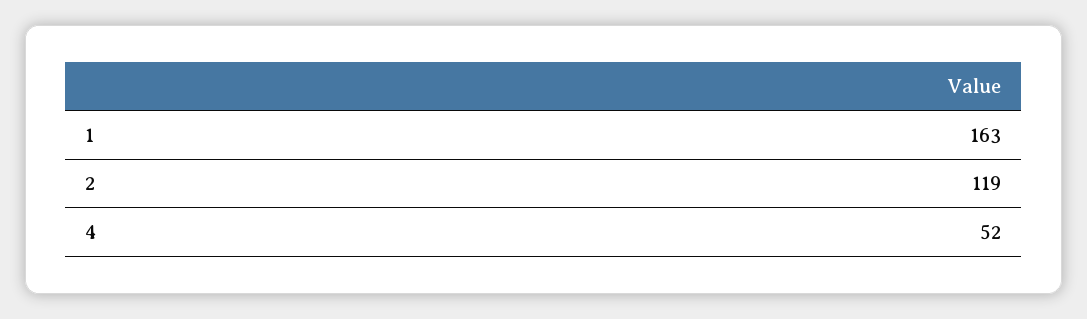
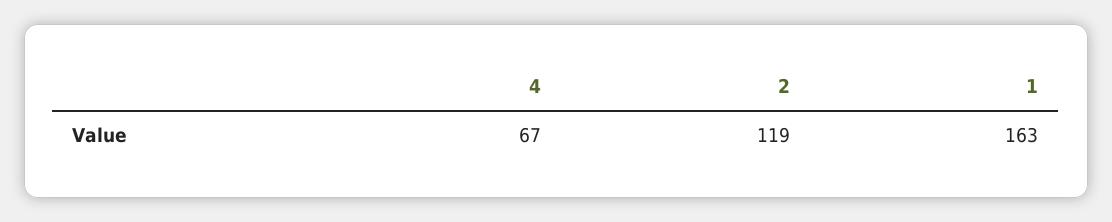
  {
    "1": 163,
    "2": 119,
-   "4": 52
+   "4": 67
  }

